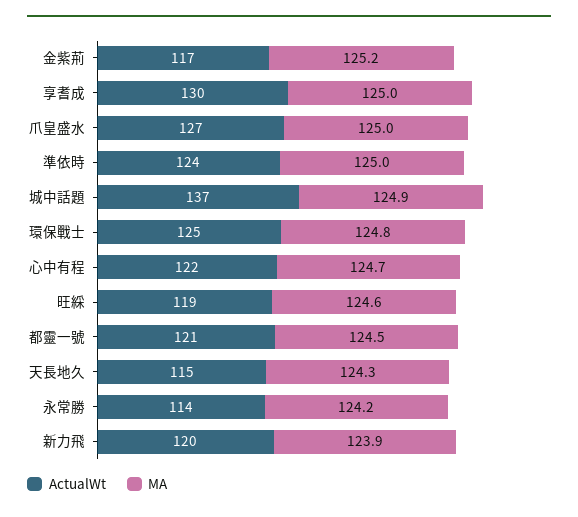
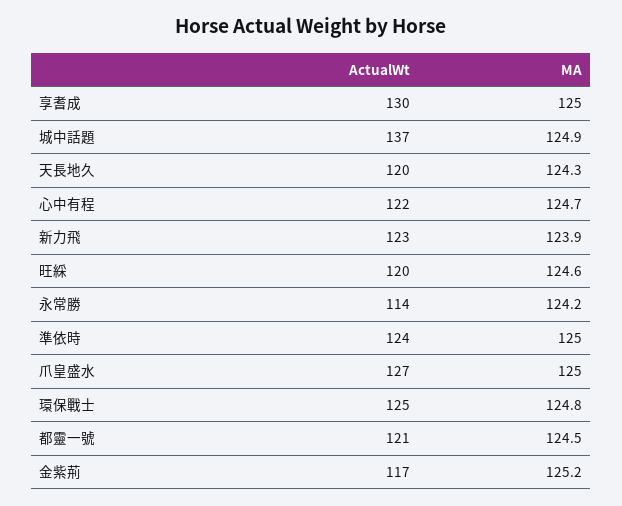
  {
    "ActualWt": {
      "金紫荊": 117,
      "享耆成": 130,
      "爪皇盛水": 127,
      "準依時": 124,
      "城中話題": 137,
      "環保戰士": 125,
      "心中有程": 122,
-     "旺綵": 119,
+     "旺綵": 120,
      "都靈一號": 121,
-     "天長地久": 115,
+     "天長地久": 120,
      "永常勝": 114,
-     "新力飛": 120
+     "新力飛": 123
    },
    "MA": {
      "金紫荊": 125.2,
      "享耆成": 125,
      "爪皇盛水": 125,
      "準依時": 125,
      "城中話題": 124.9,
      "環保戰士": 124.8,
      "心中有程": 124.7,
      "旺綵": 124.6,
      "都靈一號": 124.5,
      "天長地久": 124.3,
      "永常勝": 124.2,
      "新力飛": 123.9
    }
  }

